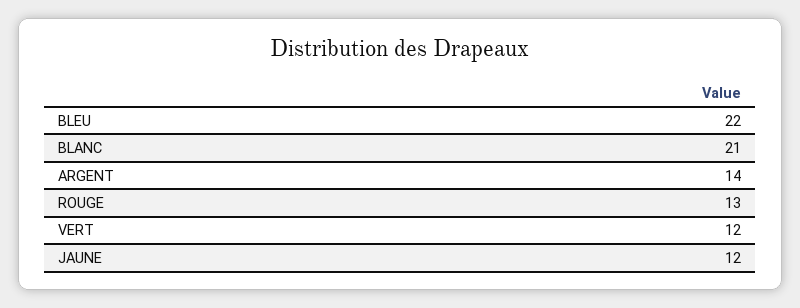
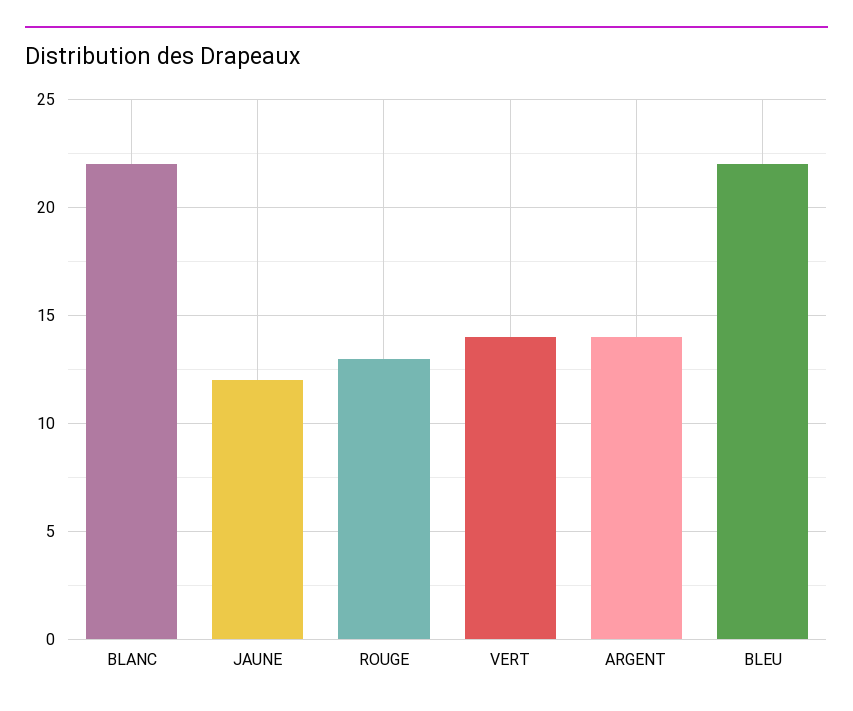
  {
    "BLEU": 22,
-   "BLANC": 21,
+   "BLANC": 22,
    "ARGENT": 14,
    "ROUGE": 13,
-   "VERT": 12,
+   "VERT": 14,
    "JAUNE": 12
  }

